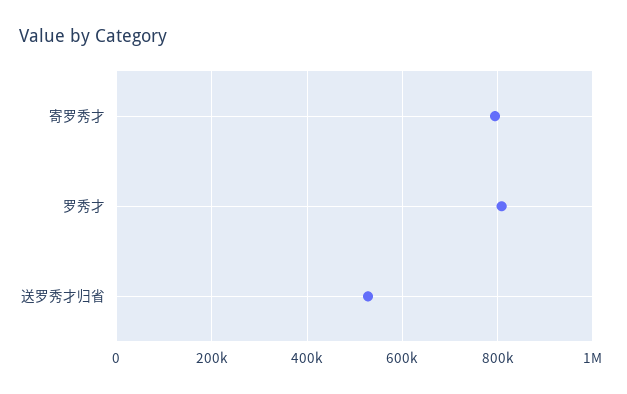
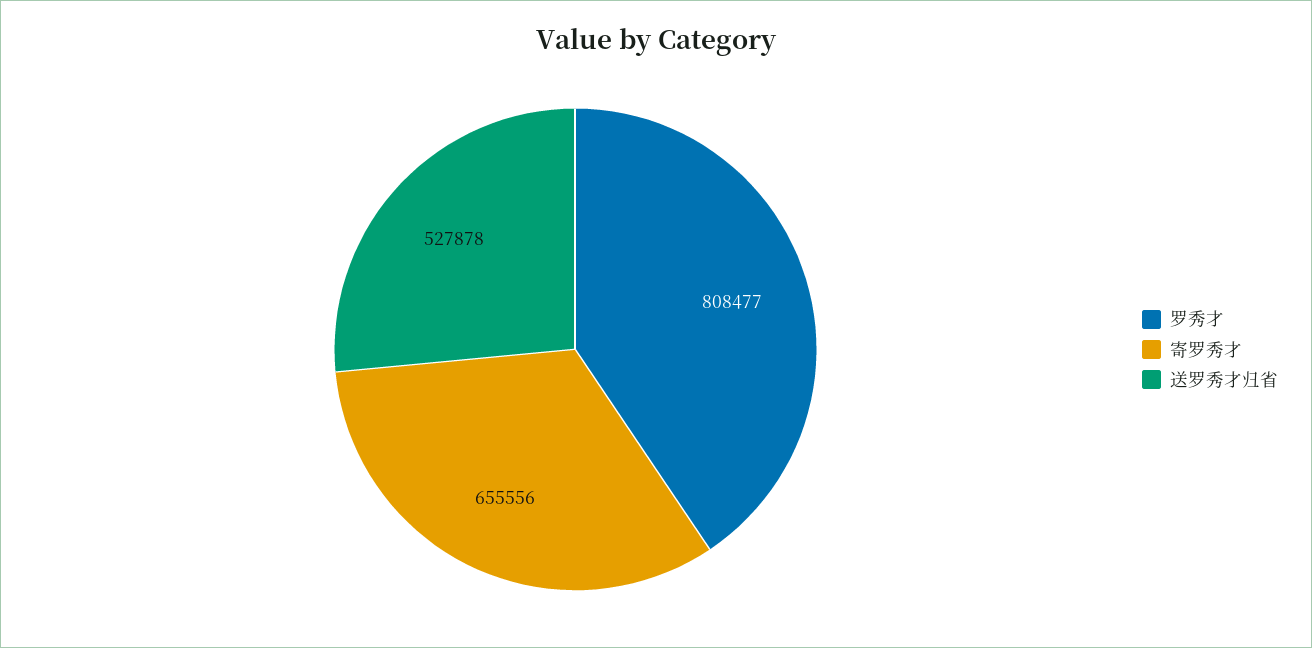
  {
-   "寄罗秀才": 800000,
+   "寄罗秀才": 655556,
    "罗秀才": 808477,
    "送罗秀才归省": 527878
  }

